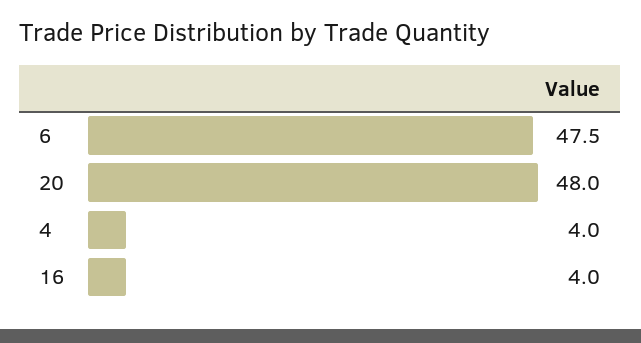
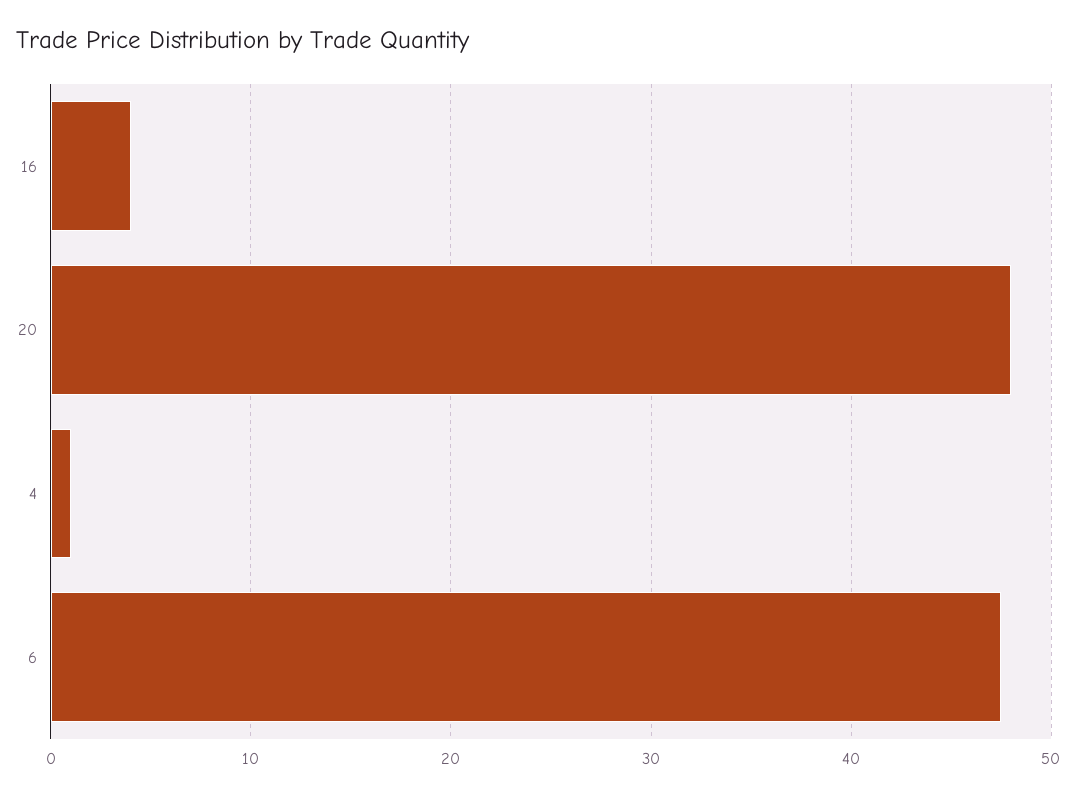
  {
    "6": 47.5,
    "20": 48,
-   "4": 4,
+   "4": 1,
    "16": 4
  }

